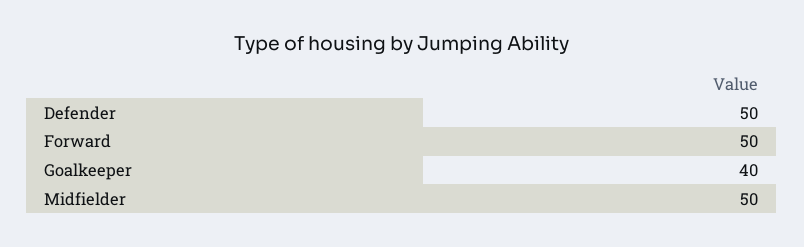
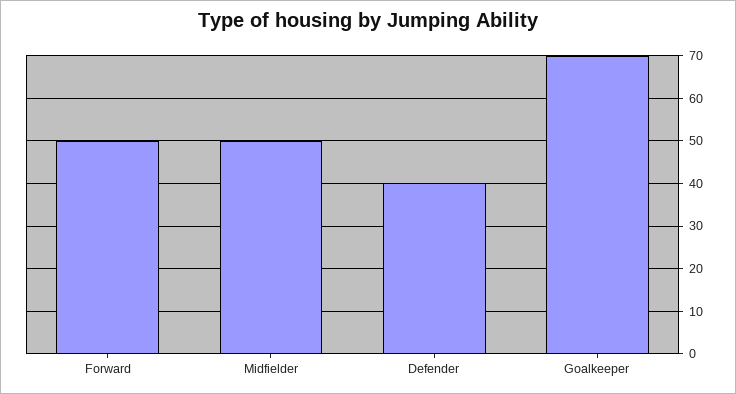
  {
-   "Defender": 50,
+   "Defender": 40,
    "Forward": 50,
-   "Goalkeeper": 40,
+   "Goalkeeper": 70,
    "Midfielder": 50
  }

